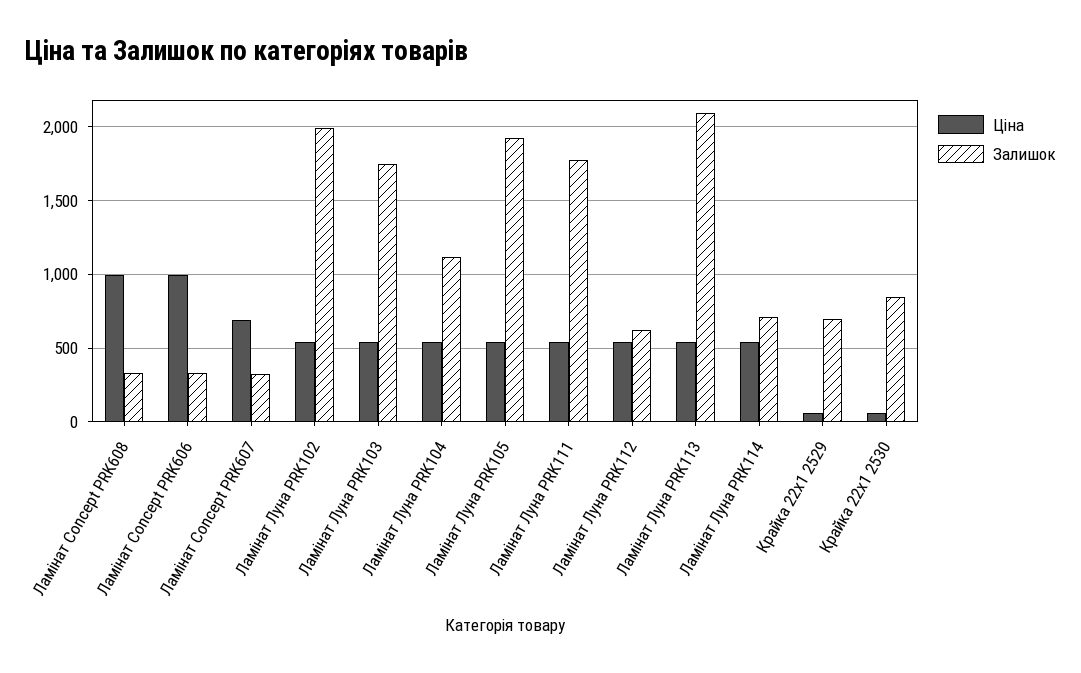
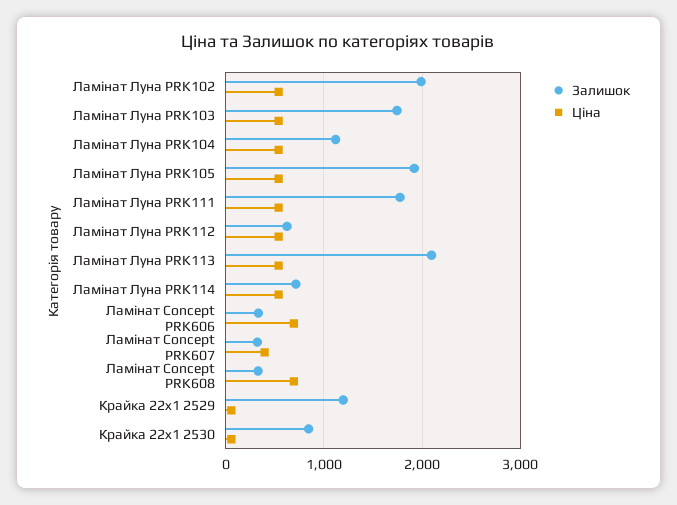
  {
    "Ціна": {
-     "Ламінат Concept PRK608": 1000,
+     "Ламінат Concept PRK608": 700,
-     "Ламінат Concept PRK606": 1000,
+     "Ламінат Concept PRK606": 700,
-     "Ламінат Concept PRK607": 700,
+     "Ламінат Concept PRK607": 400,
      "Ламінат Луна PRK102": 550,
      "Ламінат Луна PRK103": 550,
      "Ламінат Луна PRK104": 550,
      "Ламінат Луна PRK105": 550,
      "Ламінат Луна PRK111": 550,
      "Ламінат Луна PRK112": 550,
      "Ламінат Луна PRK113": 550,
      "Ламінат Луна PRK114": 550,
      "Крайка 22x1 2529": 50,
      "Крайка 22x1 2530": 50
    },
    "Залишок": {
      "Ламінат Concept PRK608": 350,
      "Ламінат Concept PRK606": 350,
      "Ламінат Concept PRK607": 300,
      "Ламінат Луна PRK102": 2000,
      "Ламінат Луна PRK103": 1750,
      "Ламінат Луна PRK104": 1100,
      "Ламінат Луна PRK105": 1900,
      "Ламінат Луна PRK111": 1800,
      "Ламінат Луна PRK112": 600,
      "Ламінат Луна PRK113": 2100,
      "Ламінат Луна PRK114": 700,
-     "Крайка 22x1 2529": 700,
+     "Крайка 22x1 2529": 1200,
      "Крайка 22x1 2530": 850
    }
  }

